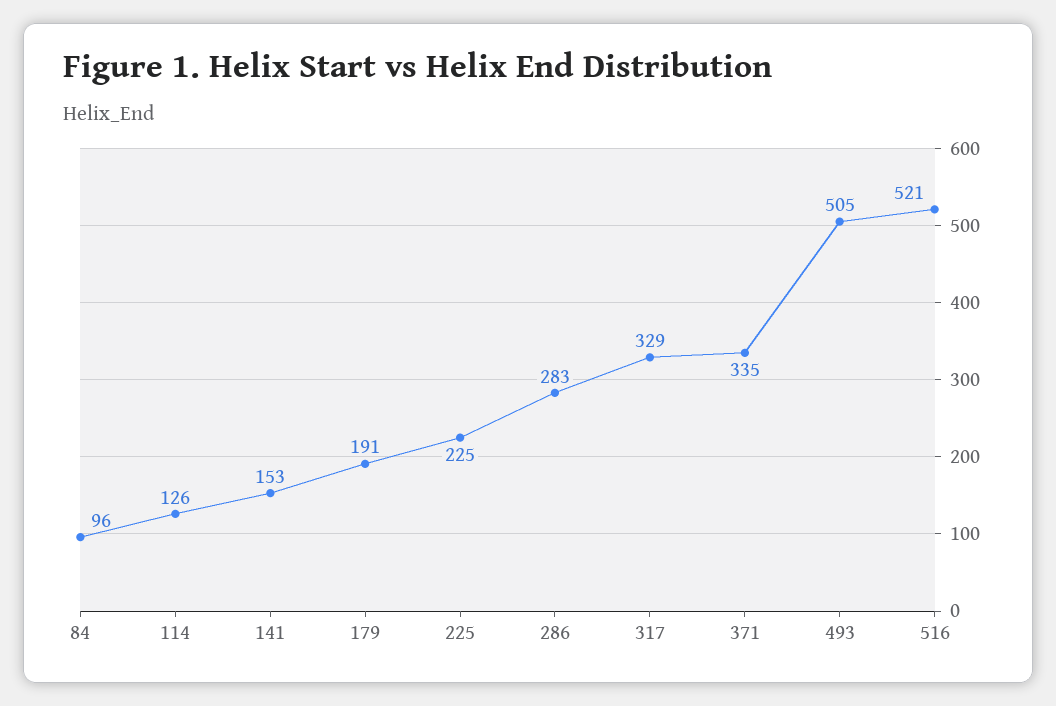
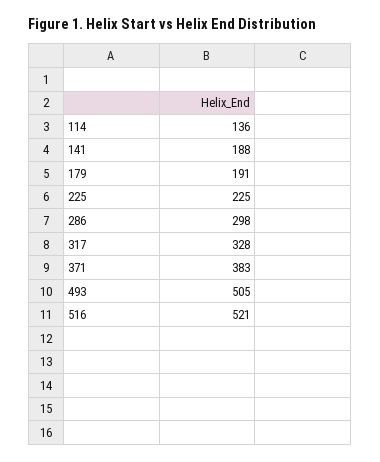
  {
-   "84": 96,
-   "114": 126,
+   "114": 136,
-   "141": 153,
+   "141": 188,
    "179": 191,
    "225": 225,
-   "286": 283,
+   "286": 298,
-   "317": 329,
+   "317": 328,
-   "371": 335,
+   "371": 383,
    "493": 505,
    "516": 521
  }

